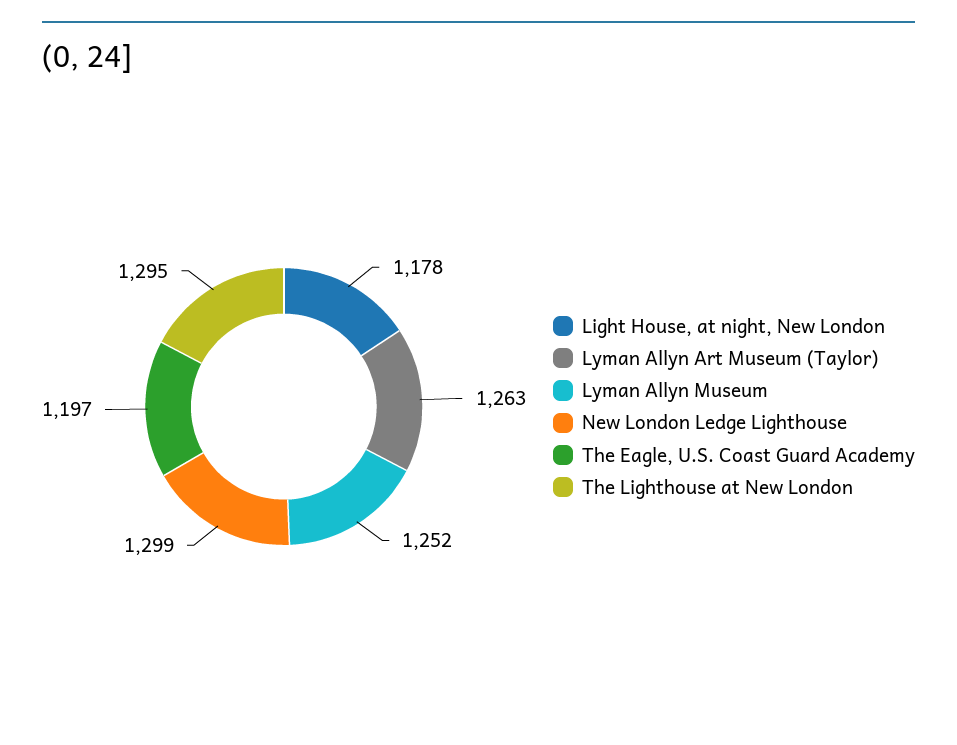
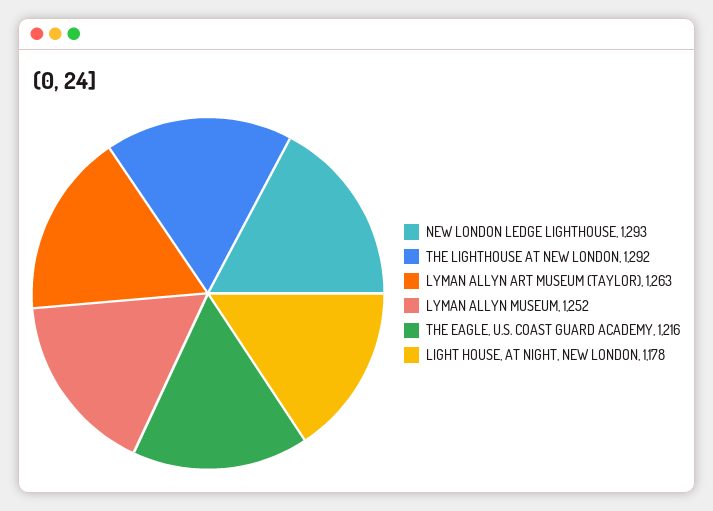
  {
    "Light House, at night, New London": 1178,
    "Lyman Allyn Art Museum (Taylor)": 1263,
    "Lyman Allyn Museum": 1252,
-   "New London Ledge Lighthouse": 1299,
+   "New London Ledge Lighthouse": 1293,
-   "The Eagle, U.S. Coast Guard Academy": 1197,
+   "The Eagle, U.S. Coast Guard Academy": 1216,
-   "The Lighthouse at New London": 1295
+   "The Lighthouse at New London": 1292
  }

